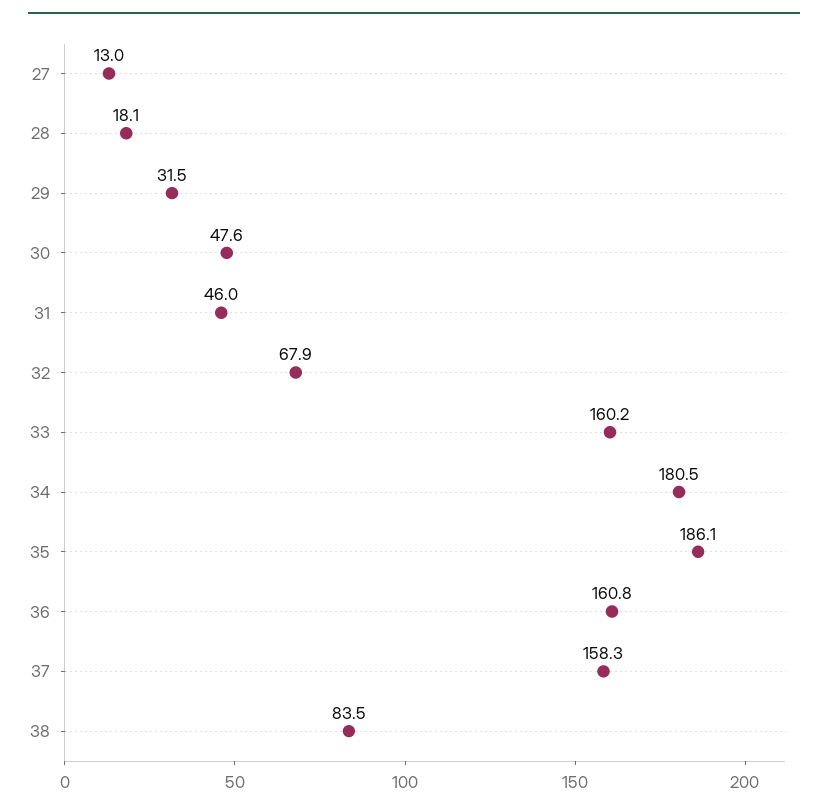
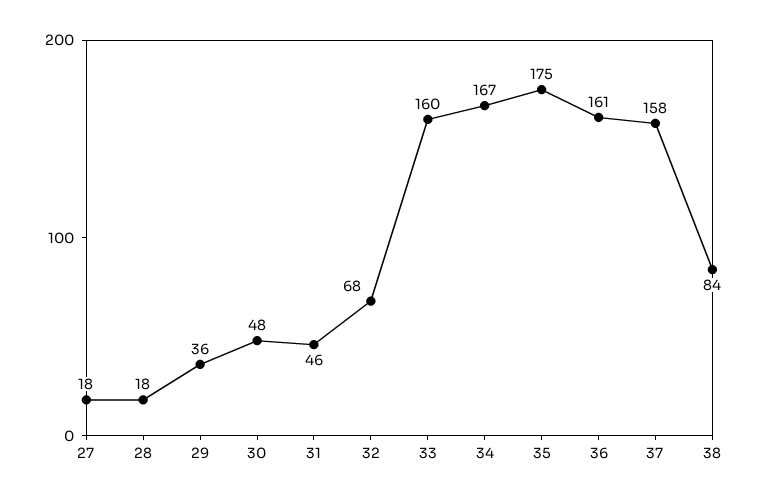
  {
-   "27": 13,
+   "27": 18,
    "28": 18.1,
-   "29": 31.5,
+   "29": 36,
    "30": 47.6,
    "31": 46,
    "32": 67.9,
    "33": 160.2,
-   "34": 180.5,
+   "34": 167,
-   "35": 186.1,
+   "35": 175,
    "36": 160.8,
    "37": 158.3,
    "38": 83.5
  }

